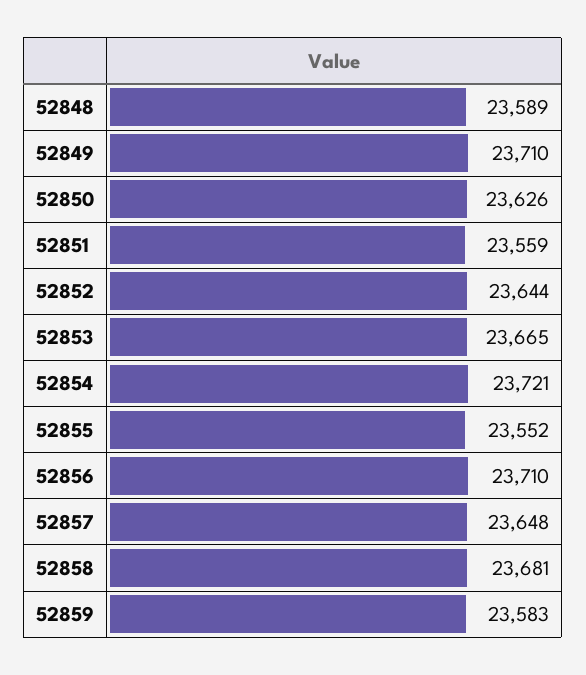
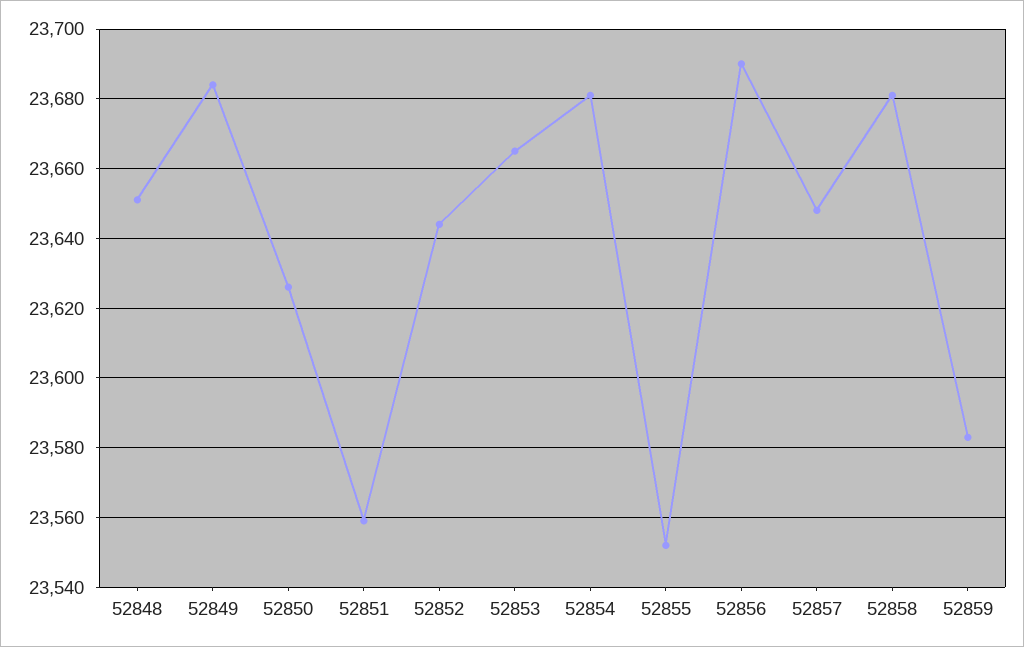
  {
-   "52848": 23589,
+   "52848": 23650,
-   "52849": 23710,
+   "52849": 23685,
    "52850": 23626,
    "52851": 23559,
    "52852": 23644,
    "52853": 23665,
-   "52854": 23721,
+   "52854": 23680,
    "52855": 23552,
-   "52856": 23710,
+   "52856": 23690,
    "52857": 23648,
    "52858": 23681,
    "52859": 23583
  }

